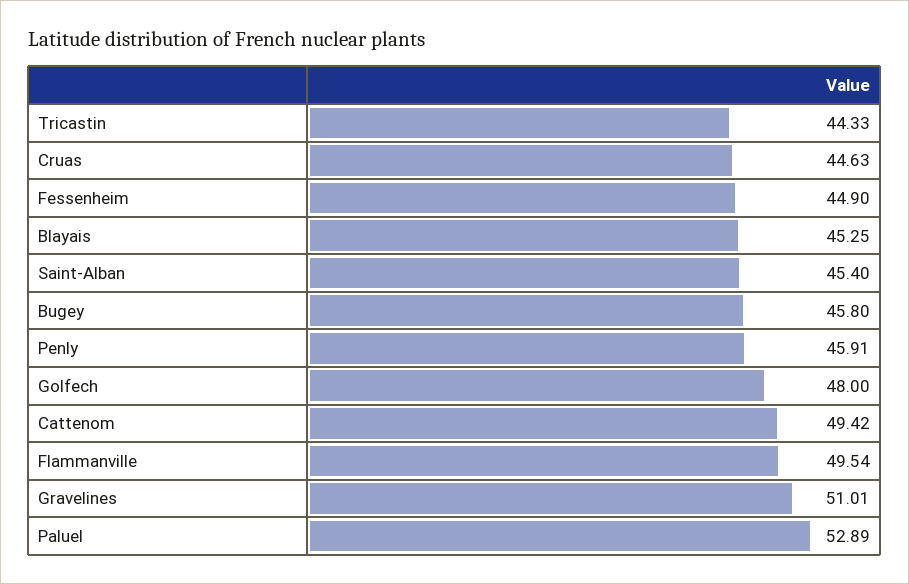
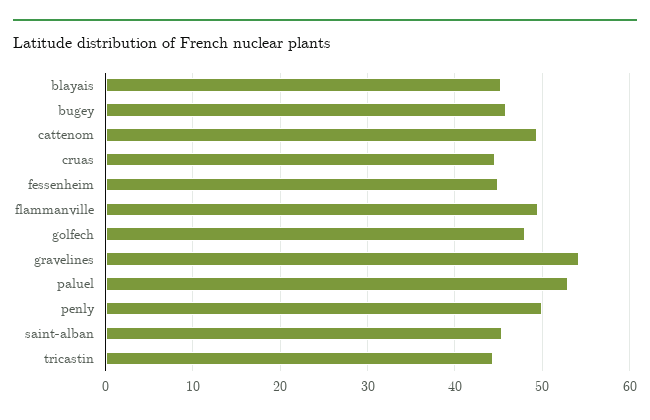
  {
    "Tricastin": 44.33,
    "Cruas": 44.63,
    "Fessenheim": 44.9,
    "Blayais": 45.25,
    "Saint-Alban": 45.4,
    "Bugey": 45.8,
-   "Penly": 45.91,
+   "Penly": 50,
    "Golfech": 48,
    "Cattenom": 49.42,
    "Flammanville": 49.54,
-   "Gravelines": 51.01,
+   "Gravelines": 54,
    "Paluel": 52.89
  }

